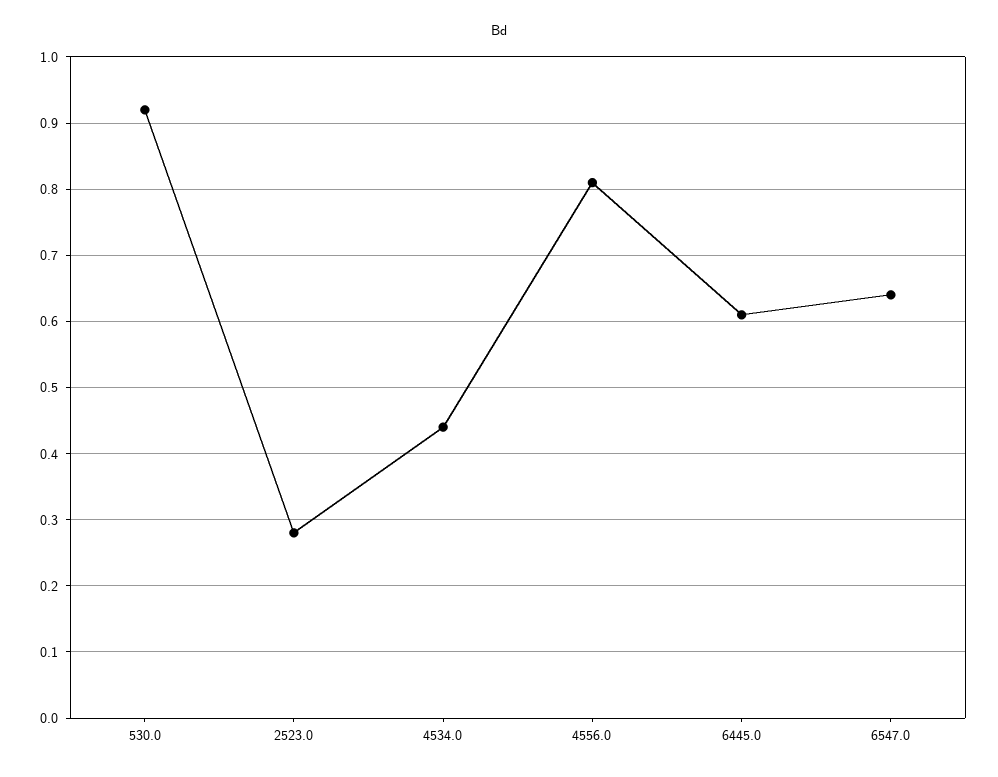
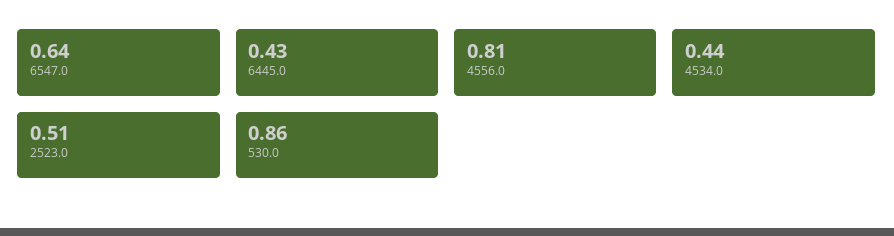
  {
-   "530.0": 0.92,
+   "530.0": 0.86,
-   "2523.0": 0.28,
+   "2523.0": 0.51,
    "4534.0": 0.44,
    "4556.0": 0.81,
-   "6445.0": 0.61,
+   "6445.0": 0.43,
    "6547.0": 0.64
  }

